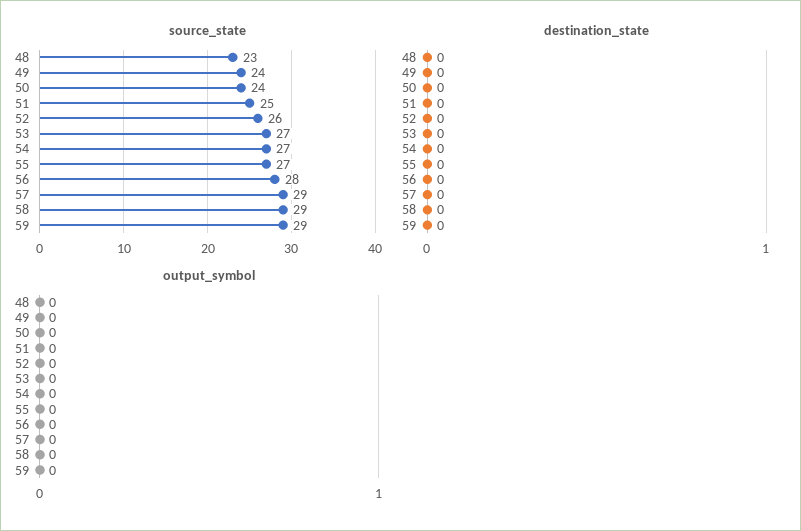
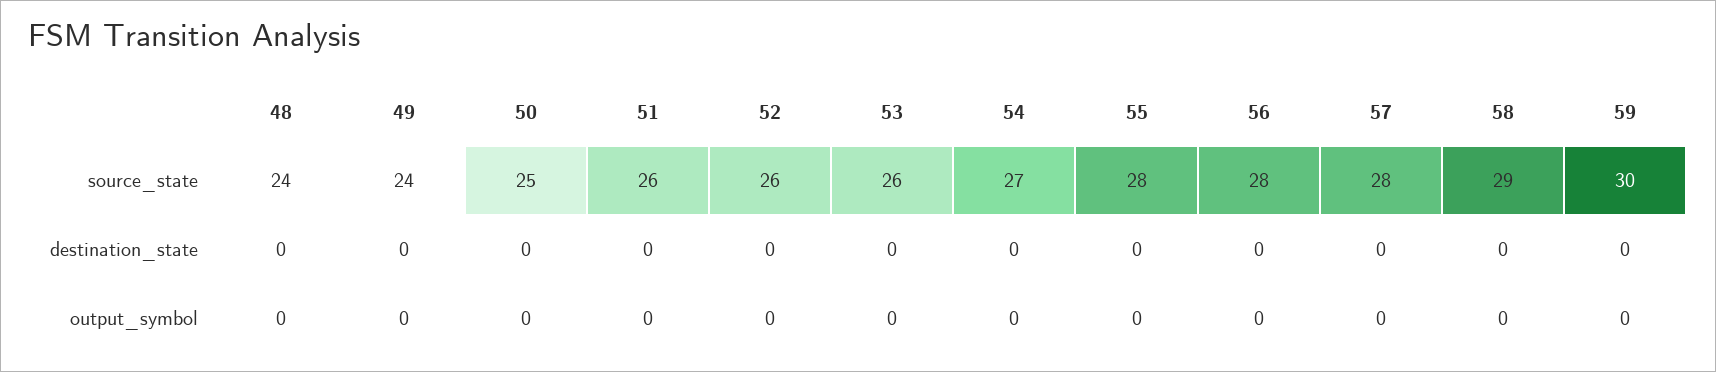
  {
    "source_state": {
-     "48": 23,
+     "48": 24,
      "49": 24,
-     "50": 24,
+     "50": 25,
-     "51": 25,
+     "51": 26,
      "52": 26,
-     "53": 27,
+     "53": 26,
      "54": 27,
-     "55": 27,
+     "55": 28,
      "56": 28,
-     "57": 29,
+     "57": 28,
      "58": 29,
-     "59": 29
+     "59": 30
    },
    "destination_state": {
      "48": 0,
      "49": 0,
      "50": 0,
      "51": 0,
      "52": 0,
      "53": 0,
      "54": 0,
      "55": 0,
      "56": 0,
      "57": 0,
      "58": 0,
      "59": 0
    },
    "output_symbol": {
      "48": 0,
      "49": 0,
      "50": 0,
      "51": 0,
      "52": 0,
      "53": 0,
      "54": 0,
      "55": 0,
      "56": 0,
      "57": 0,
      "58": 0,
      "59": 0
    }
  }

